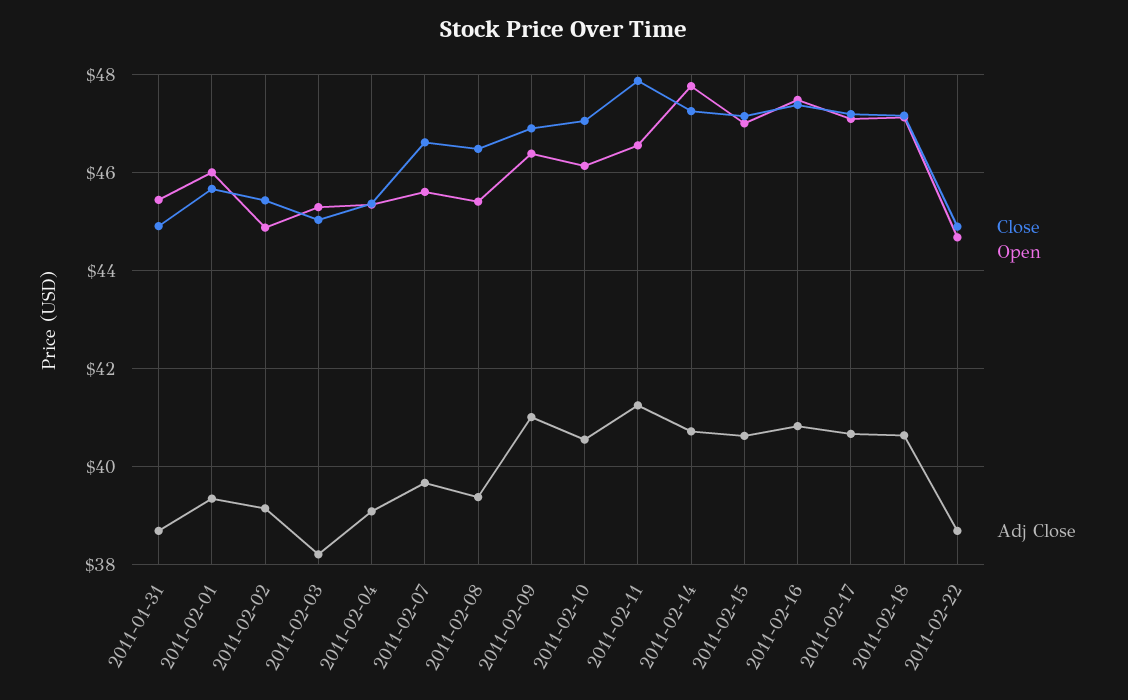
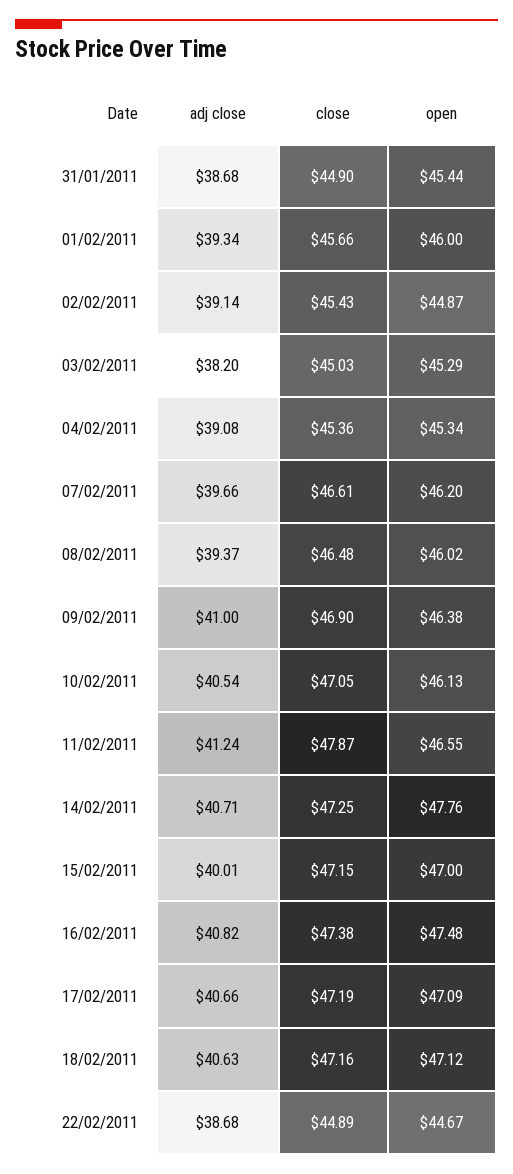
  {
    "Close": {
      "2011-01-31": 44.9,
      "2011-02-01": 45.66,
      "2011-02-02": 45.43,
      "2011-02-03": 45.03,
      "2011-02-04": 45.36,
      "2011-02-07": 46.61,
      "2011-02-08": 46.48,
      "2011-02-09": 46.9,
      "2011-02-10": 47.05,
      "2011-02-11": 47.87,
      "2011-02-14": 47.25,
      "2011-02-15": 47.15,
      "2011-02-16": 47.38,
      "2011-02-17": 47.19,
      "2011-02-18": 47.16,
      "2011-02-22": 44.89
    },
    "Open": {
      "2011-01-31": 45.44,
      "2011-02-01": 46,
      "2011-02-02": 44.87,
      "2011-02-03": 45.29,
      "2011-02-04": 45.34,
-     "2011-02-07": 45.6,
+     "2011-02-07": 46.2,
-     "2011-02-08": 45.4,
+     "2011-02-08": 46.02,
      "2011-02-09": 46.38,
      "2011-02-10": 46.13,
      "2011-02-11": 46.55,
      "2011-02-14": 47.76,
      "2011-02-15": 47,
      "2011-02-16": 47.48,
      "2011-02-17": 47.09,
      "2011-02-18": 47.12,
      "2011-02-22": 44.67
    },
    "Adj Close": {
      "2011-01-31": 38.68,
      "2011-02-01": 39.34,
      "2011-02-02": 39.14,
      "2011-02-03": 38.2,
      "2011-02-04": 39.08,
      "2011-02-07": 39.66,
      "2011-02-08": 39.37,
      "2011-02-09": 41,
      "2011-02-10": 40.54,
      "2011-02-11": 41.24,
      "2011-02-14": 40.71,
-     "2011-02-15": 40.6,
+     "2011-02-15": 40.01,
      "2011-02-16": 40.82,
      "2011-02-17": 40.66,
      "2011-02-18": 40.63,
      "2011-02-22": 38.68
    }
  }

